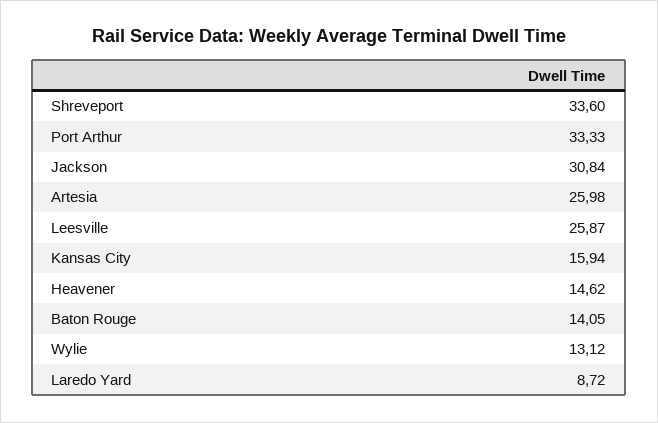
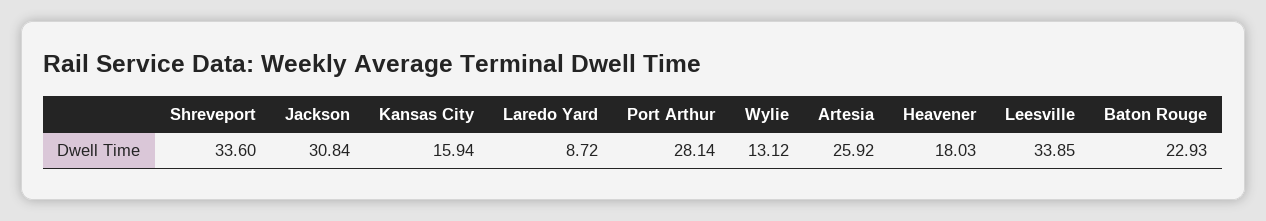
  {
    "Shreveport": 33.6,
-   "Port Arthur": 33.33,
+   "Port Arthur": 28.14,
    "Jackson": 30.84,
-   "Artesia": 25.98,
+   "Artesia": 25.92,
-   "Leesville": 25.87,
+   "Leesville": 33.85,
    "Kansas City": 15.94,
-   "Heavener": 14.62,
+   "Heavener": 18.03,
-   "Baton Rouge": 14.05,
+   "Baton Rouge": 22.93,
    "Wylie": 13.12,
    "Laredo Yard": 8.72
  }

